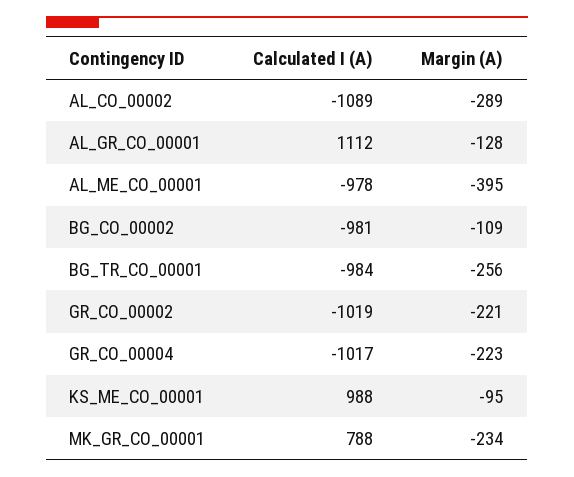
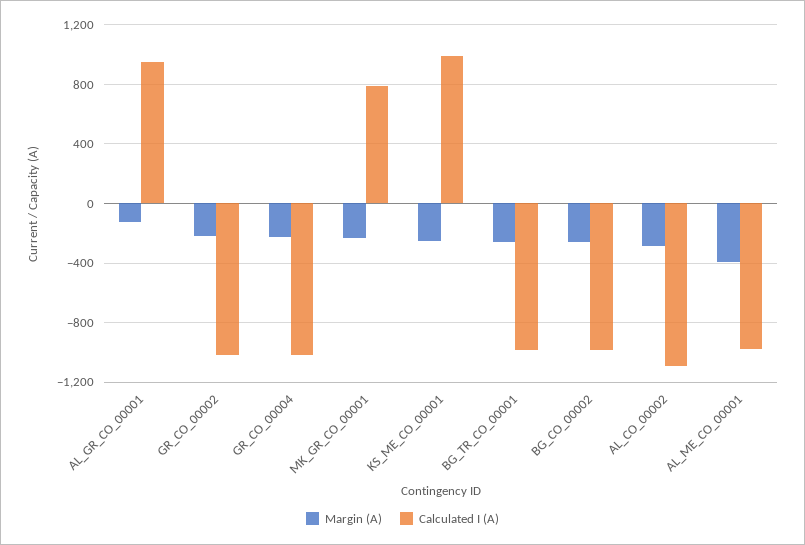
  {
    "Calculated I (A)": {
      "AL_CO_00002": -1089,
-     "AL_GR_CO_00001": 1112,
+     "AL_GR_CO_00001": 950,
      "AL_ME_CO_00001": -978,
      "BG_CO_00002": -981,
      "BG_TR_CO_00001": -984,
      "GR_CO_00002": -1019,
      "GR_CO_00004": -1017,
      "KS_ME_CO_00001": 988,
      "MK_GR_CO_00001": 788
    },
    "Margin (A)": {
      "AL_CO_00002": -289,
      "AL_GR_CO_00001": -128,
      "AL_ME_CO_00001": -395,
-     "BG_CO_00002": -109,
+     "BG_CO_00002": -250,
      "BG_TR_CO_00001": -256,
      "GR_CO_00002": -221,
      "GR_CO_00004": -223,
-     "KS_ME_CO_00001": -95,
+     "KS_ME_CO_00001": -250,
      "MK_GR_CO_00001": -234
    }
  }

